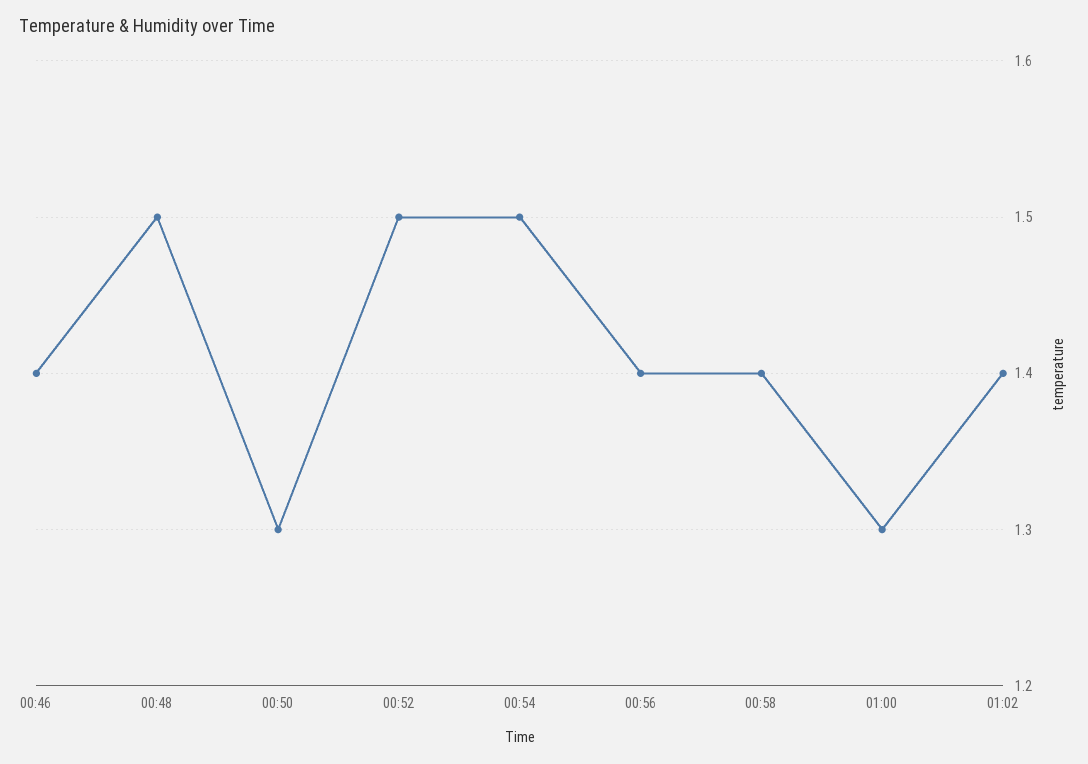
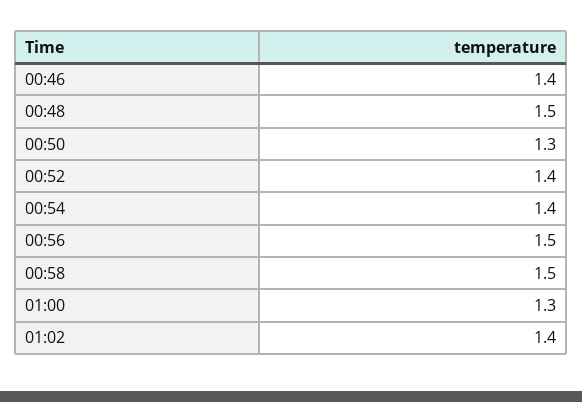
  {
    "00:46": 1.4,
    "00:48": 1.5,
    "00:50": 1.3,
-   "00:52": 1.5,
+   "00:52": 1.4,
-   "00:54": 1.5,
+   "00:54": 1.4,
-   "00:56": 1.4,
+   "00:56": 1.5,
-   "00:58": 1.4,
+   "00:58": 1.5,
    "01:00": 1.3,
    "01:02": 1.4
  }

